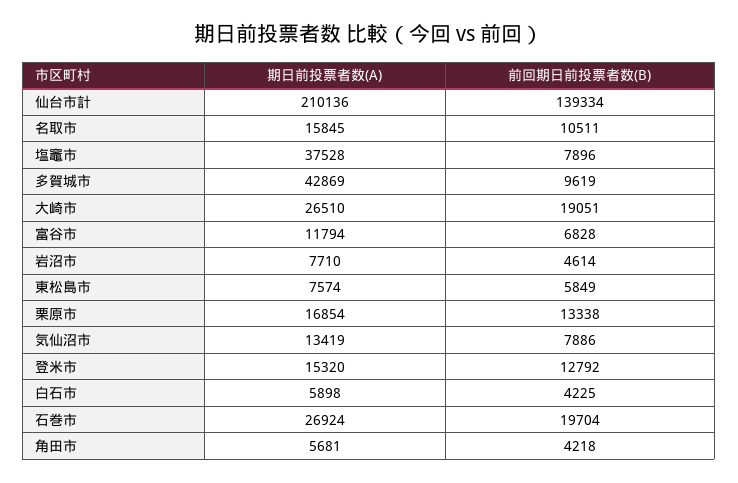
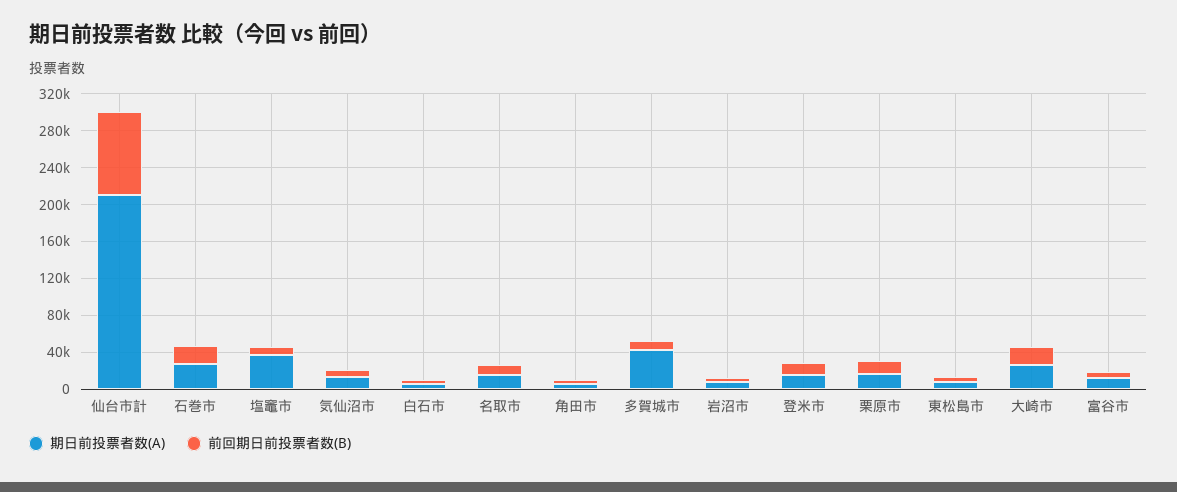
  {
    "期日前投票者数(A)": {
      "仙台市計": 210136,
      "名取市": 15845,
      "塩竈市": 37528,
      "多賀城市": 42869,
      "大崎市": 26510,
      "富谷市": 11794,
      "岩沼市": 7710,
      "東松島市": 7574,
      "栗原市": 16854,
      "気仙沼市": 13419,
      "登米市": 15320,
      "白石市": 5898,
      "石巻市": 26924,
      "角田市": 5681
    },
    "前回期日前投票者数(B)": {
-     "仙台市計": 139334,
+     "仙台市計": 90000,
      "名取市": 10511,
      "塩竈市": 7896,
      "多賀城市": 9619,
      "大崎市": 19051,
      "富谷市": 6828,
      "岩沼市": 4614,
      "東松島市": 5849,
      "栗原市": 13338,
      "気仙沼市": 7886,
      "登米市": 12792,
      "白石市": 4225,
      "石巻市": 19704,
      "角田市": 4218
    }
  }

